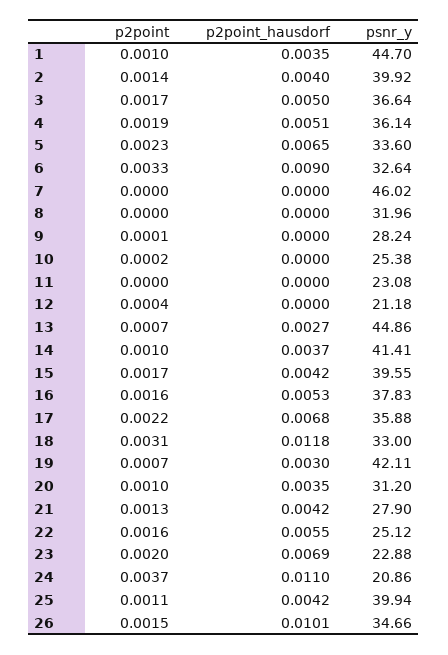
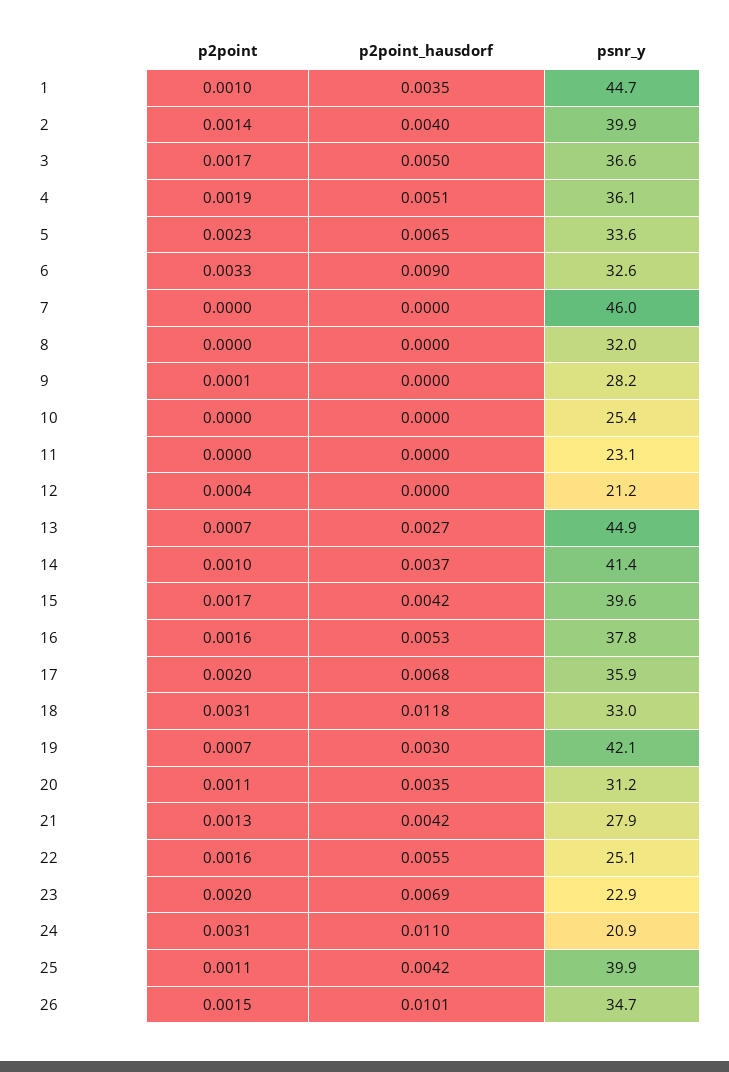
  {
    "p2point": {
      "1": 0.001,
      "2": 0.0014,
      "3": 0.0017,
      "4": 0.0019,
      "5": 0.0023,
      "6": 0.0033,
      "7": 0,
      "8": 0,
      "9": 0.0001,
-     "10": 0.0002,
+     "10": 0,
      "11": 0,
      "12": 0.0004,
      "13": 0.0007,
      "14": 0.001,
      "15": 0.0017,
      "16": 0.0016,
-     "17": 0.0022,
+     "17": 0.002,
      "18": 0.0031,
      "19": 0.0007,
-     "20": 0.001,
+     "20": 0.0011,
      "21": 0.0013,
      "22": 0.0016,
      "23": 0.002,
-     "24": 0.0037,
+     "24": 0.0031,
      "25": 0.0011,
      "26": 0.0015
    },
    "p2point_hausdorf": {
      "1": 0.0035,
      "2": 0.004,
      "3": 0.005,
      "4": 0.0051,
      "5": 0.0065,
      "6": 0.009,
      "7": 0,
      "8": 0,
      "9": 0,
      "10": 0,
      "11": 0,
      "12": 0,
      "13": 0.0027,
      "14": 0.0037,
      "15": 0.0042,
      "16": 0.0053,
      "17": 0.0068,
      "18": 0.0118,
      "19": 0.003,
      "20": 0.0035,
      "21": 0.0042,
      "22": 0.0055,
      "23": 0.0069,
      "24": 0.011,
      "25": 0.0042,
      "26": 0.0101
    },
    "psnr_y": {
      "1": 44.7,
      "2": 39.92,
      "3": 36.64,
      "4": 36.14,
      "5": 33.6,
      "6": 32.64,
      "7": 46.02,
      "8": 31.96,
      "9": 28.24,
      "10": 25.38,
      "11": 23.08,
      "12": 21.18,
      "13": 44.86,
      "14": 41.41,
      "15": 39.55,
      "16": 37.83,
      "17": 35.88,
      "18": 33,
      "19": 42.11,
      "20": 31.2,
      "21": 27.9,
      "22": 25.12,
      "23": 22.88,
      "24": 20.86,
      "25": 39.94,
      "26": 34.66
    }
  }

